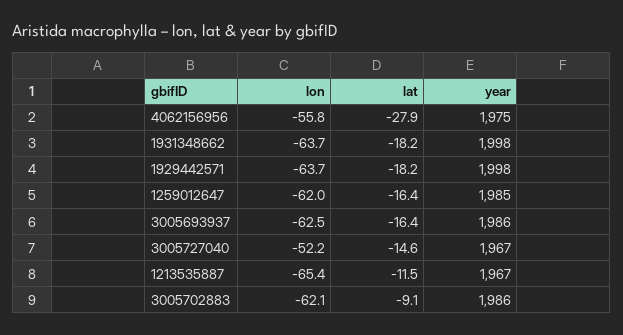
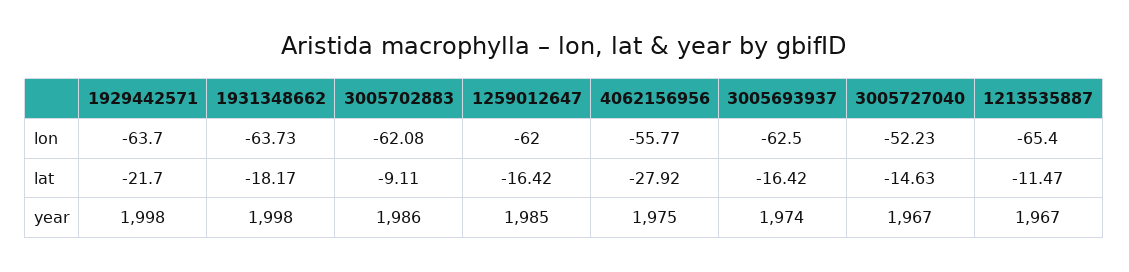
  {
    "lon": {
      "4062156956": -55.77,
      "1931348662": -63.73,
      "1929442571": -63.7,
      "1259012647": -62,
      "3005693937": -62.5,
      "3005727040": -52.23,
      "1213535887": -65.4,
      "3005702883": -62.08
    },
    "lat": {
      "4062156956": -27.92,
      "1931348662": -18.17,
-     "1929442571": -18.2,
+     "1929442571": -21.7,
      "1259012647": -16.42,
      "3005693937": -16.42,
      "3005727040": -14.63,
      "1213535887": -11.47,
      "3005702883": -9.11
    },
    "year": {
      "4062156956": 1975,
      "1931348662": 1998,
      "1929442571": 1998,
      "1259012647": 1985,
-     "3005693937": 1986,
+     "3005693937": 1974,
      "3005727040": 1967,
      "1213535887": 1967,
      "3005702883": 1986
    }
  }

